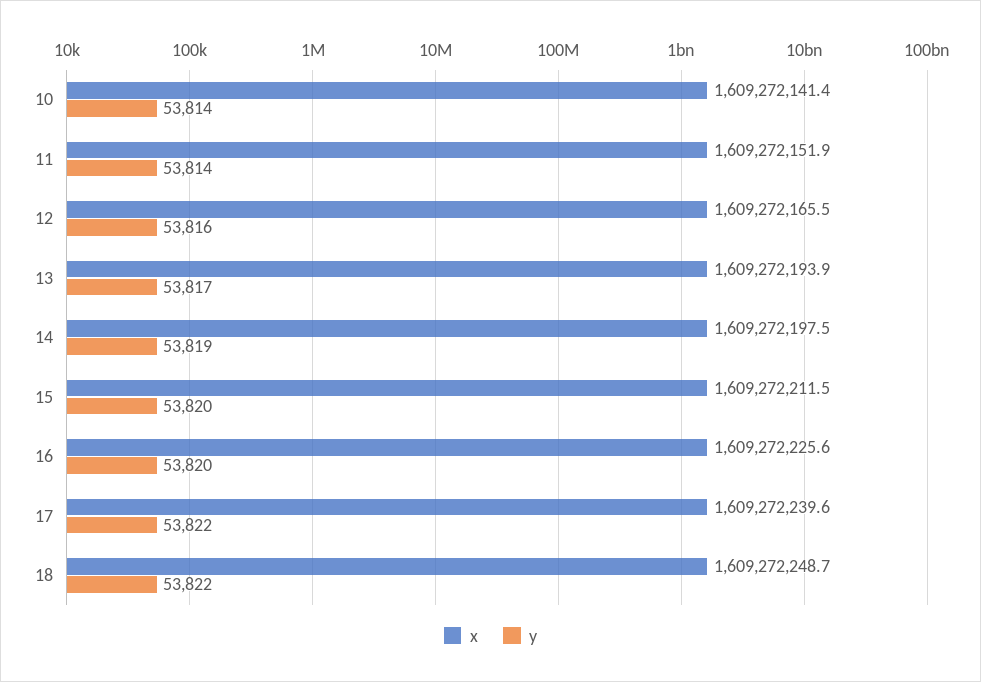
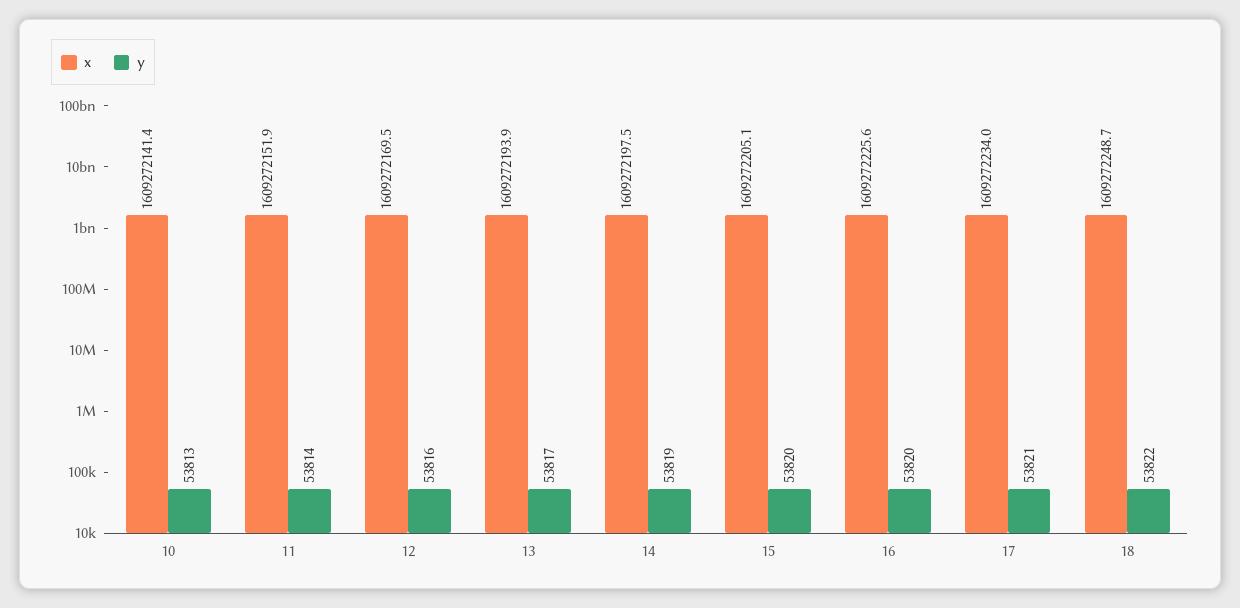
  {
    "x": {
      "10": 1609272141.4,
      "11": 1609272151.9,
-     "12": 1609272165.5,
+     "12": 1609272169.5,
      "13": 1609272193.9,
      "14": 1609272197.5,
-     "15": 1609272211.5,
+     "15": 1609272205.1,
      "16": 1609272225.6,
-     "17": 1609272239.6,
+     "17": 1609272234,
      "18": 1609272248.7
    },
    "y": {
-     "10": 53814,
+     "10": 53813,
      "11": 53814,
      "12": 53816,
      "13": 53817,
      "14": 53819,
      "15": 53820,
      "16": 53820,
-     "17": 53822,
+     "17": 53821,
      "18": 53822
    }
  }

